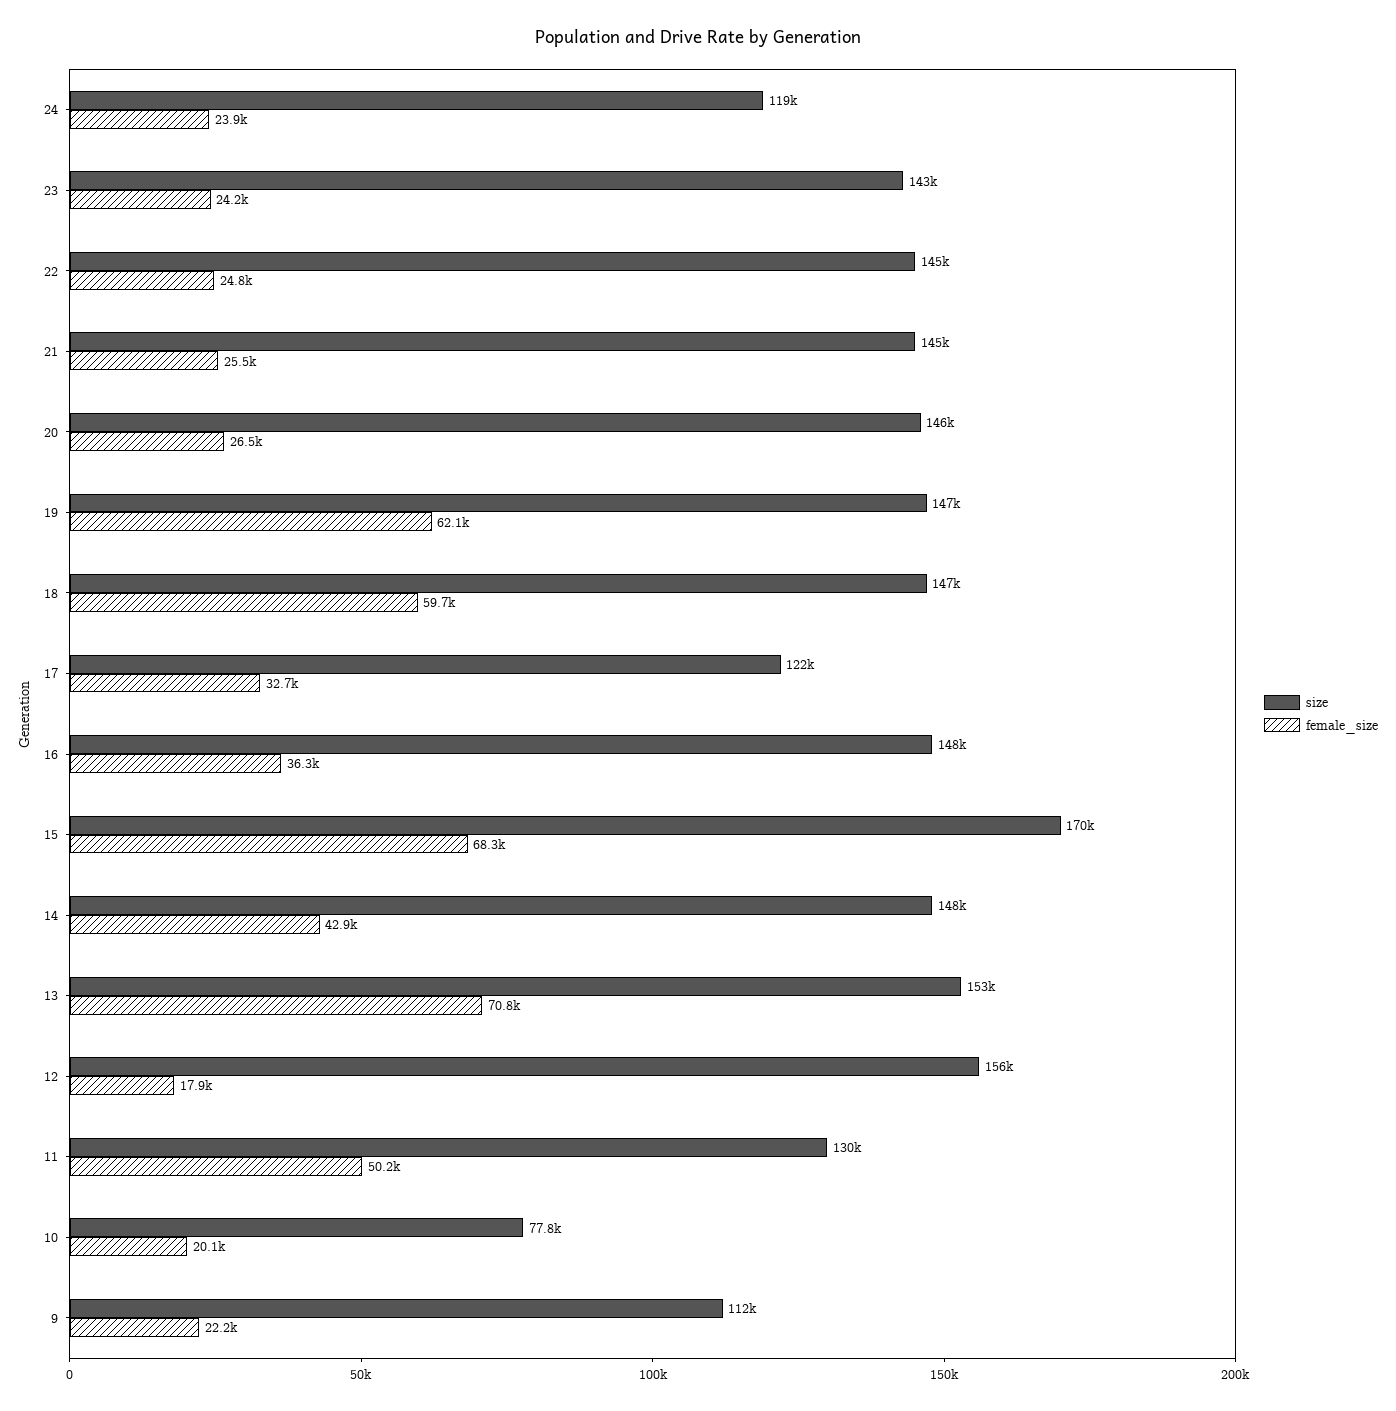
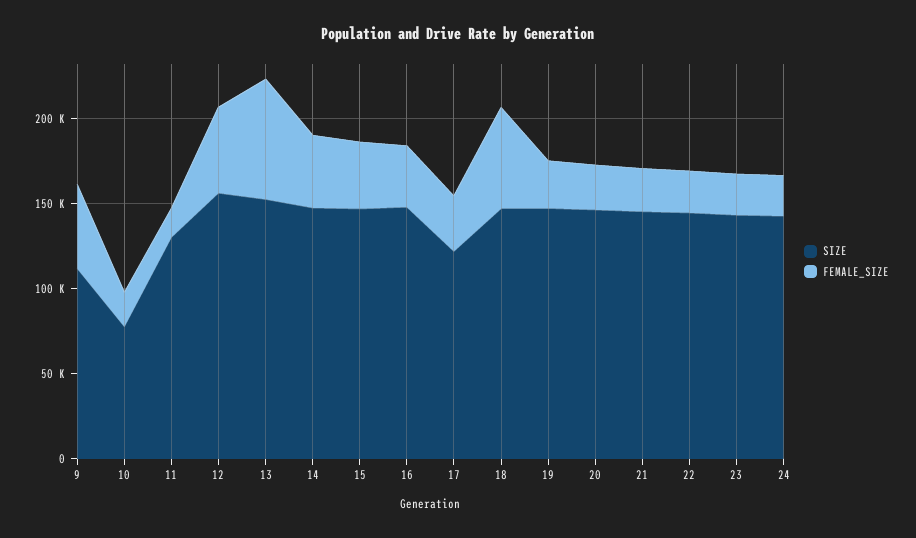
  {
    "size": {
-     "24": 119000,
+     "24": 140000,
      "23": 143000,
      "22": 145000,
      "21": 145000,
      "20": 146000,
      "19": 147000,
      "18": 147000,
      "17": 122000,
      "16": 148000,
-     "15": 170000,
+     "15": 150000,
      "14": 148000,
      "13": 153000,
      "12": 156000,
      "11": 130000,
      "10": 77800,
      "9": 112000
    },
    "female_size": {
      "24": 23900,
      "23": 24200,
      "22": 24800,
      "21": 25500,
      "20": 26500,
-     "19": 62100,
+     "19": 30000,
      "18": 59700,
      "17": 32700,
      "16": 36300,
-     "15": 68300,
+     "15": 40000,
      "14": 42900,
      "13": 70800,
-     "12": 17900,
+     "12": 50000,
-     "11": 50200,
+     "11": 20000,
      "10": 20100,
-     "9": 22200
+     "9": 50000
    }
  }

